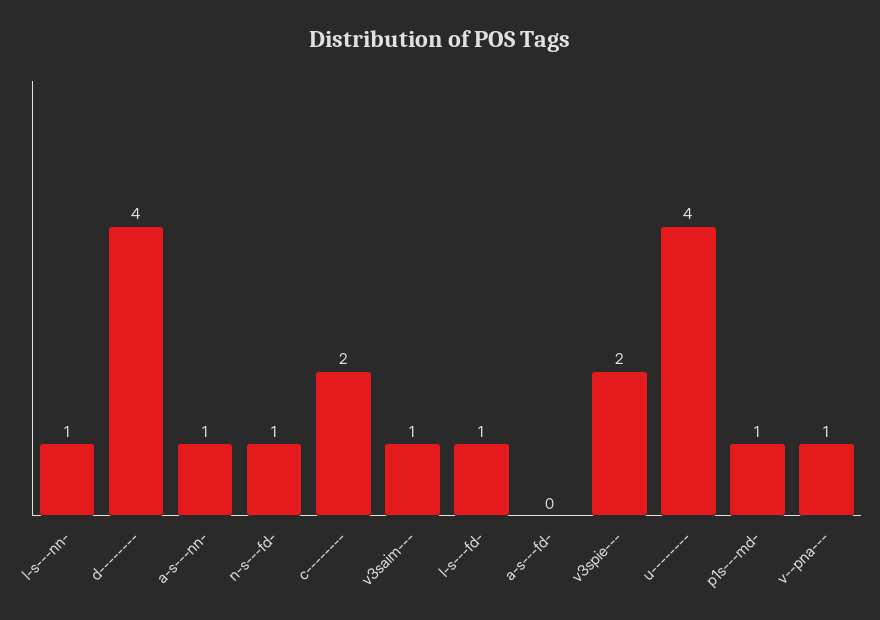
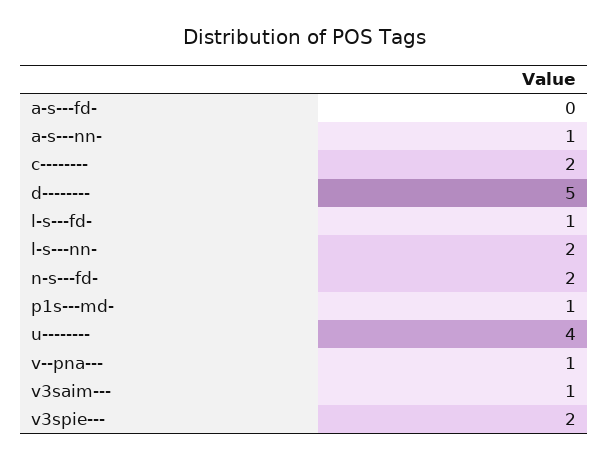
  {
-   "l-s---nn-": 1,
+   "l-s---nn-": 2,
-   "d--------": 4,
+   "d--------": 5,
    "a-s---nn-": 1,
-   "n-s---fd-": 1,
+   "n-s---fd-": 2,
    "c--------": 2,
    "v3saim---": 1,
    "l-s---fd-": 1,
    "a-s---fd-": 0,
    "v3spie---": 2,
    "u--------": 4,
    "p1s---md-": 1,
    "v--pna---": 1
  }

